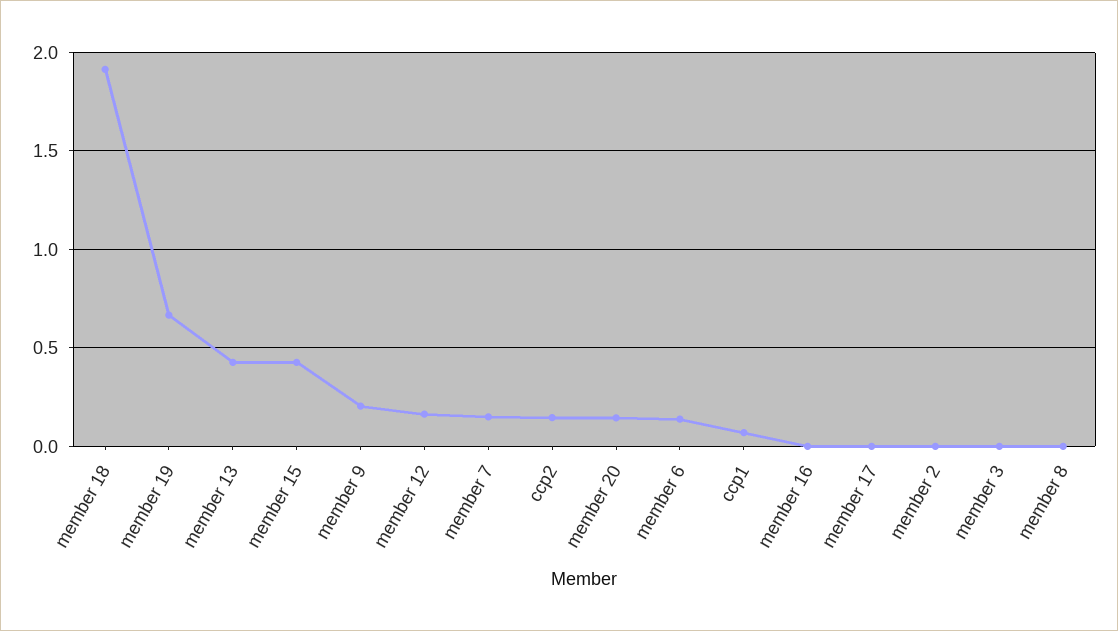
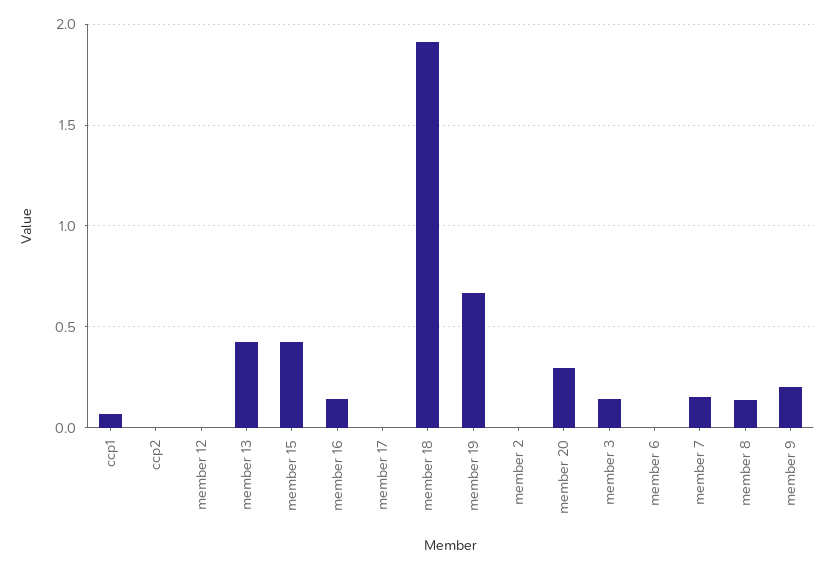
  {
    "member 18": 1.9,
    "member 19": 0.65,
    "member 13": 0.45,
    "member 15": 0.45,
    "member 9": 0.2,
-   "member 12": 0.15,
+   "member 12": 0,
    "member 7": 0.15,
-   "ccp2": 0.15,
+   "ccp2": 0,
-   "member 20": 0.15,
+   "member 20": 0.3,
-   "member 6": 0.15,
+   "member 6": 0,
    "ccp1": 0.05,
-   "member 16": 0,
+   "member 16": 0.15,
    "member 17": 0,
    "member 2": 0,
-   "member 3": 0,
+   "member 3": 0.15,
-   "member 8": 0
+   "member 8": 0.15
  }

